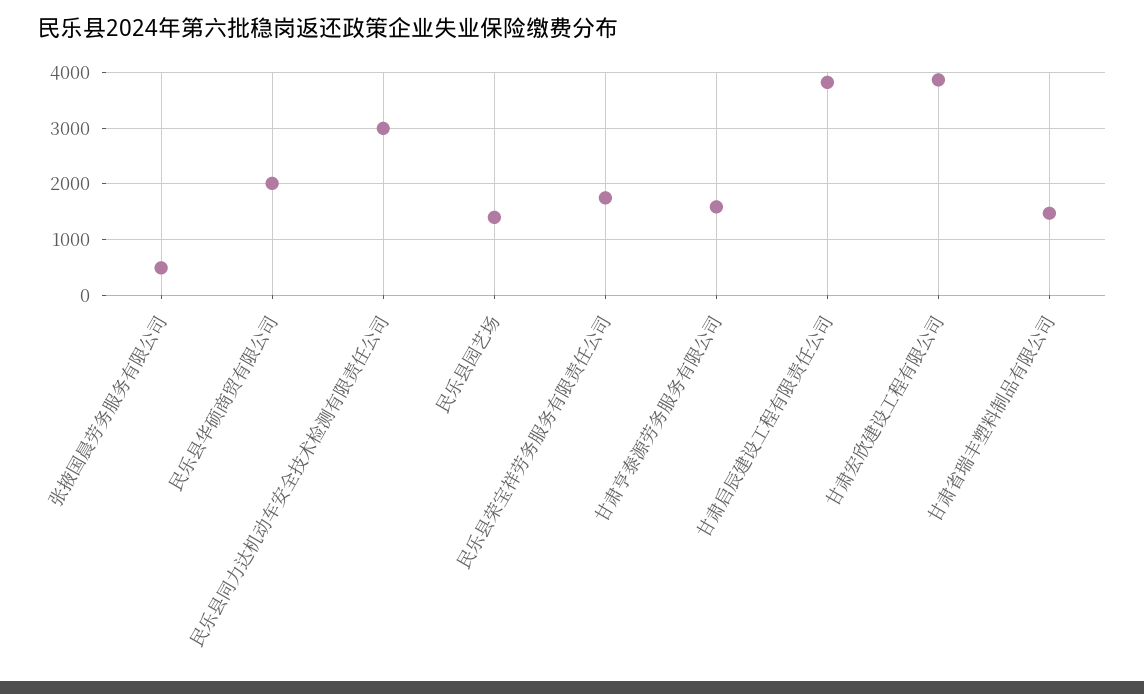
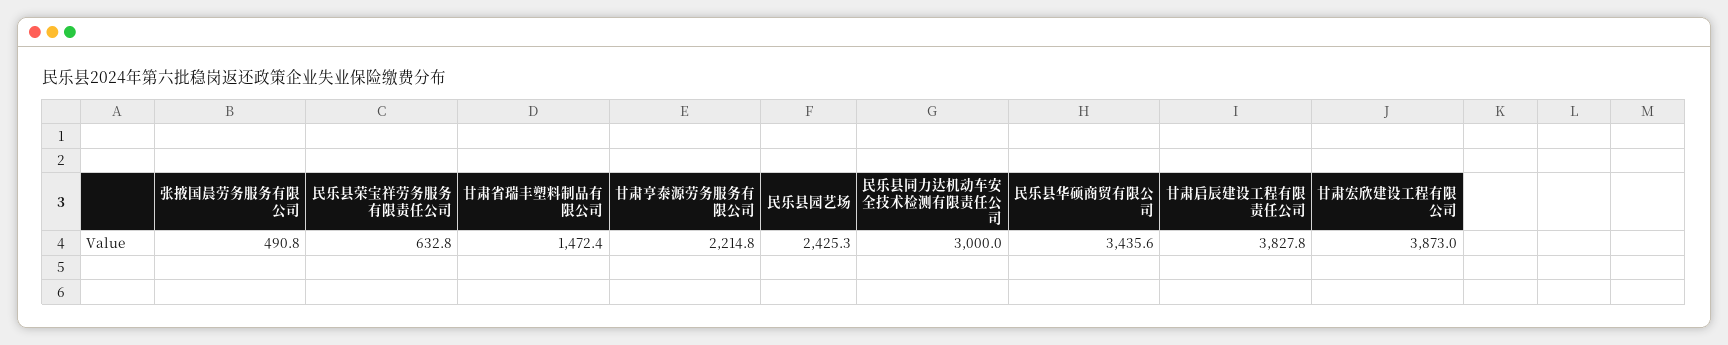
  {
    "张掖国晨劳务服务有限公司": 490.8,
-   "民乐县华硕商贸有限公司": 2000,
+   "民乐县华硕商贸有限公司": 3435.6,
    "民乐县同力达机动车安全技术检测有限责任公司": 3000,
-   "民乐县园艺场": 1400,
+   "民乐县园艺场": 2425.3,
-   "民乐县荣宝祥劳务服务有限责任公司": 1800,
+   "民乐县荣宝祥劳务服务有限责任公司": 632.8,
-   "甘肃亨泰源劳务服务有限公司": 1600,
+   "甘肃亨泰源劳务服务有限公司": 2214.8,
    "甘肃启辰建设工程有限责任公司": 3827.8,
    "甘肃宏欣建设工程有限公司": 3873,
    "甘肃省瑞丰塑料制品有限公司": 1472.4
  }

